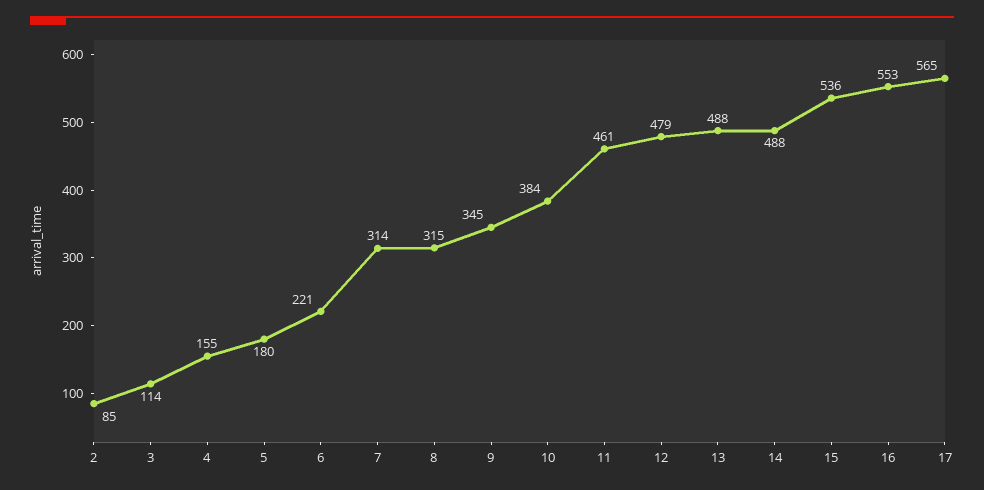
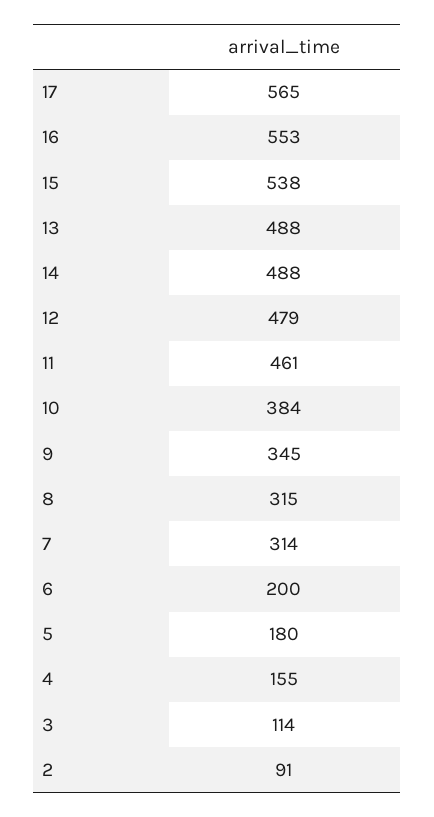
  {
-   "2": 85,
+   "2": 91,
    "3": 114,
    "4": 155,
    "5": 180,
-   "6": 221,
+   "6": 200,
    "7": 314,
    "8": 315,
    "9": 345,
    "10": 384,
    "11": 461,
    "12": 479,
    "13": 488,
    "14": 488,
-   "15": 536,
+   "15": 538,
    "16": 553,
    "17": 565
  }

